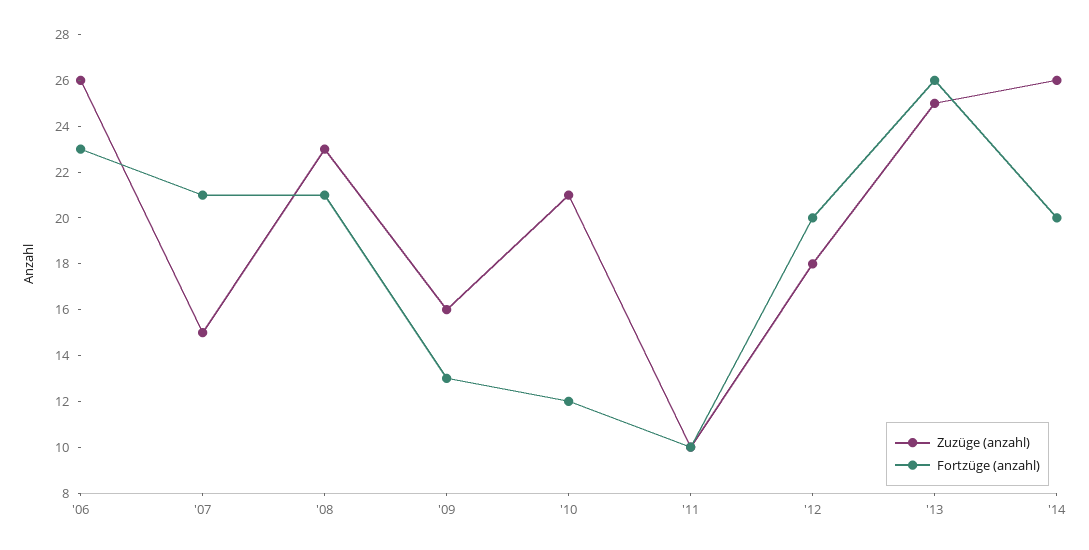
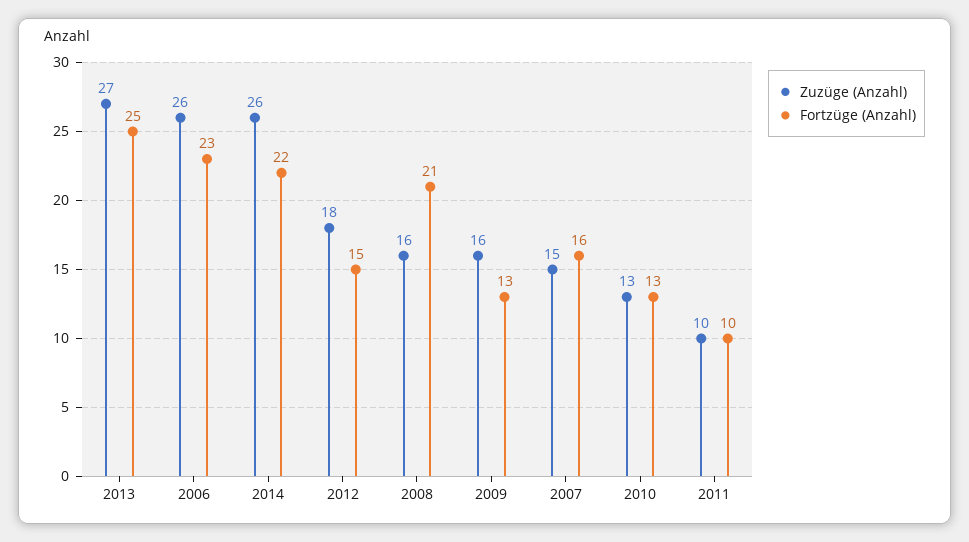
  {
    "Zuzüge (anzahl)": {
      "'06": 26,
      "'07": 15,
-     "'08": 23,
+     "'08": 16,
      "'09": 16,
-     "'10": 21,
+     "'10": 13,
      "'11": 10,
      "'12": 18,
-     "'13": 25,
+     "'13": 27,
      "'14": 26
    },
    "Fortzüge (anzahl)": {
      "'06": 23,
-     "'07": 21,
+     "'07": 16,
      "'08": 21,
      "'09": 13,
-     "'10": 12,
+     "'10": 13,
      "'11": 10,
-     "'12": 20,
+     "'12": 15,
-     "'13": 26,
+     "'13": 25,
-     "'14": 20
+     "'14": 22
    }
  }

